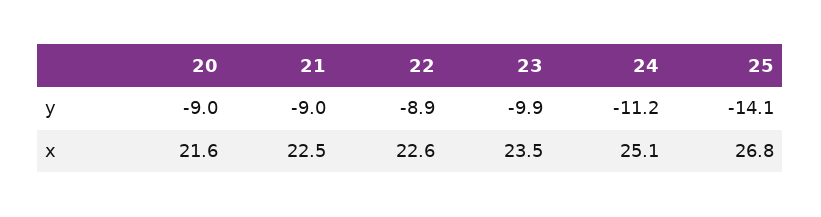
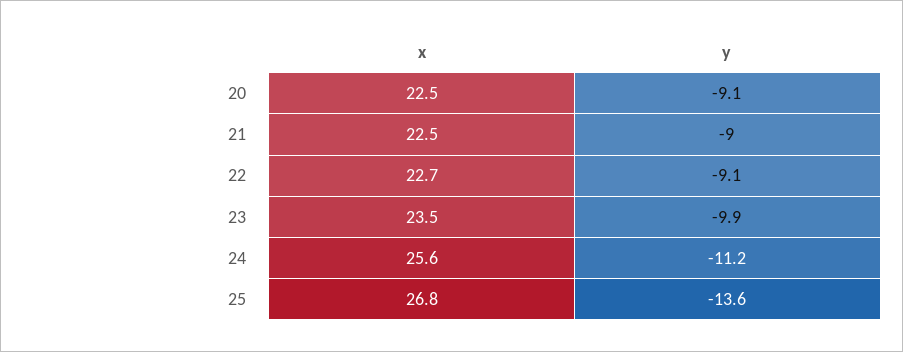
  {
    "20": {
-     "y": -9,
+     "y": -9.1,
-     "x": 21.6
+     "x": 22.5
    },
    "21": {
      "y": -9,
      "x": 22.5
    },
    "22": {
-     "y": -8.9,
+     "y": -9.1,
-     "x": 22.6
+     "x": 22.7
    },
    "23": {
      "y": -9.9,
      "x": 23.5
    },
    "24": {
      "y": -11.2,
-     "x": 25.1
+     "x": 25.6
    },
    "25": {
-     "y": -14.1,
+     "y": -13.6,
      "x": 26.8
    }
  }

